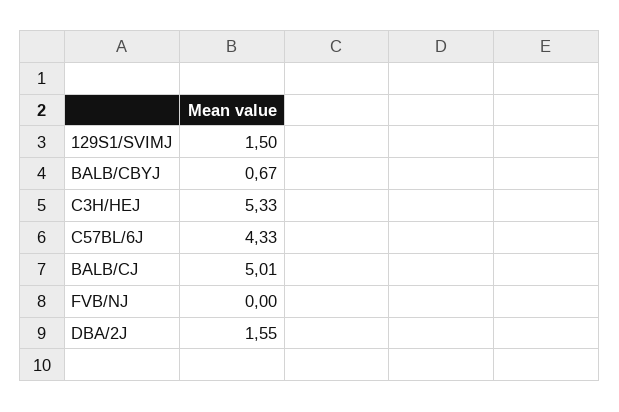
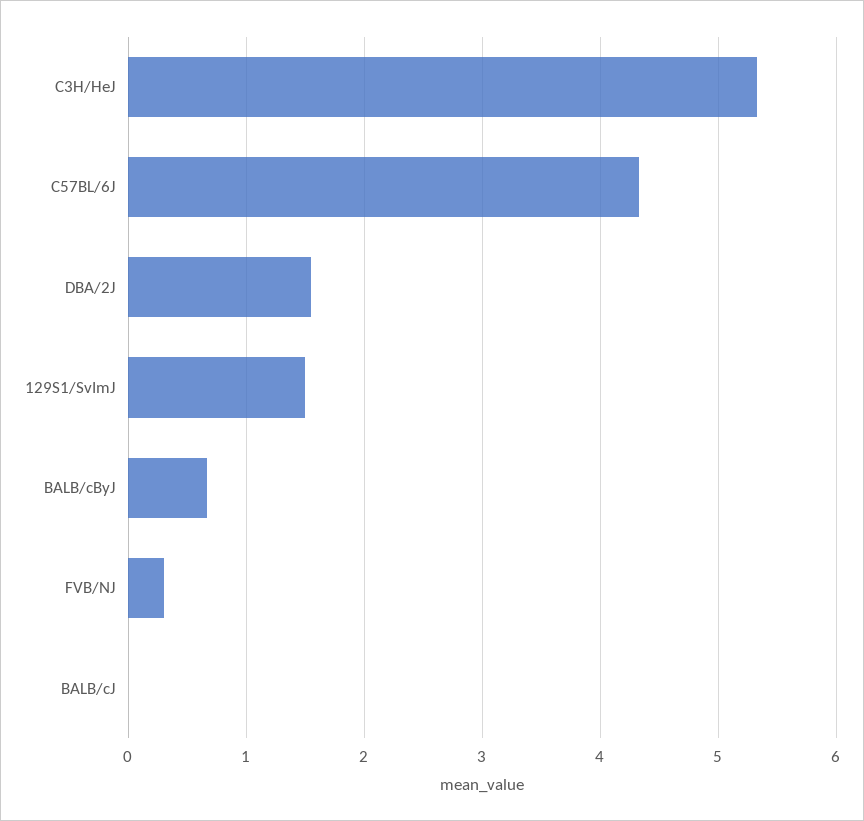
  {
    "129S1/SVIMJ": 1.5,
    "BALB/CBYJ": 0.67,
    "C3H/HEJ": 5.33,
    "C57BL/6J": 4.33,
-   "BALB/CJ": 5.01,
+   "BALB/CJ": 0,
-   "FVB/NJ": 0,
+   "FVB/NJ": 0.3,
    "DBA/2J": 1.55
  }

